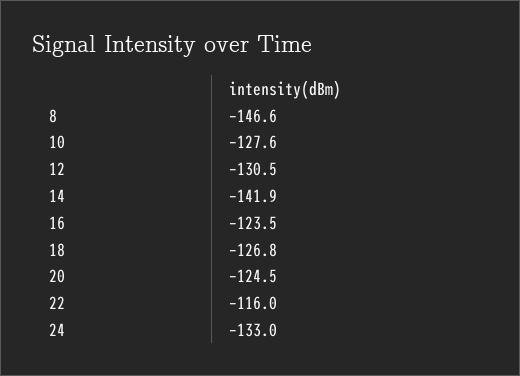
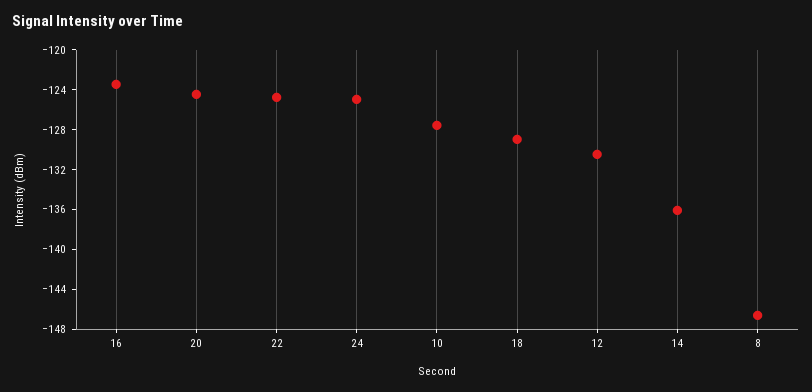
  {
    "8": -146.6,
    "10": -127.6,
    "12": -130.5,
-   "14": -141.9,
+   "14": -136,
    "16": -123.5,
-   "18": -126.8,
+   "18": -129,
    "20": -124.5,
-   "22": -116,
+   "22": -125,
-   "24": -133
+   "24": -125
  }

